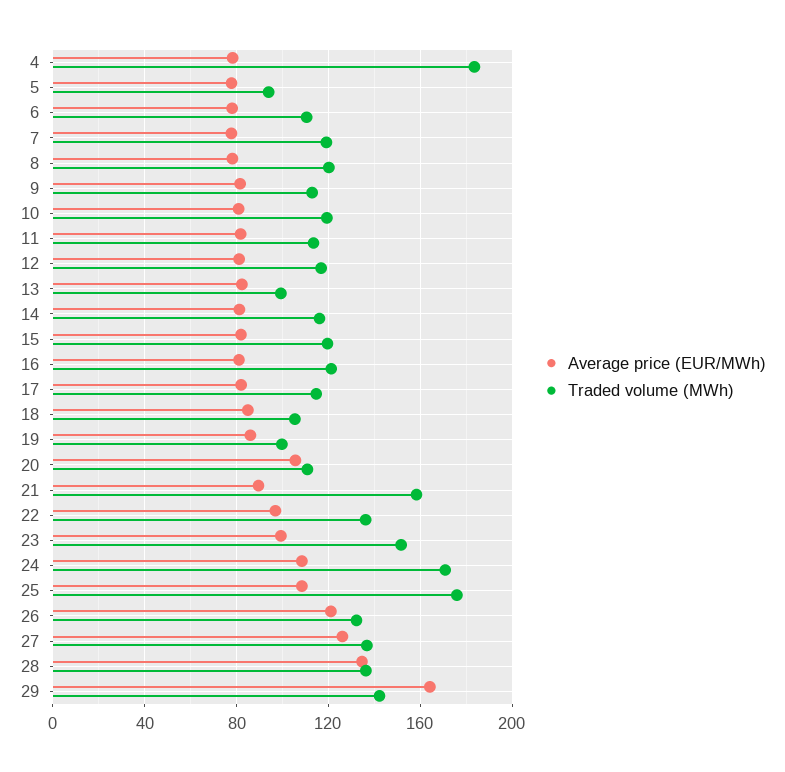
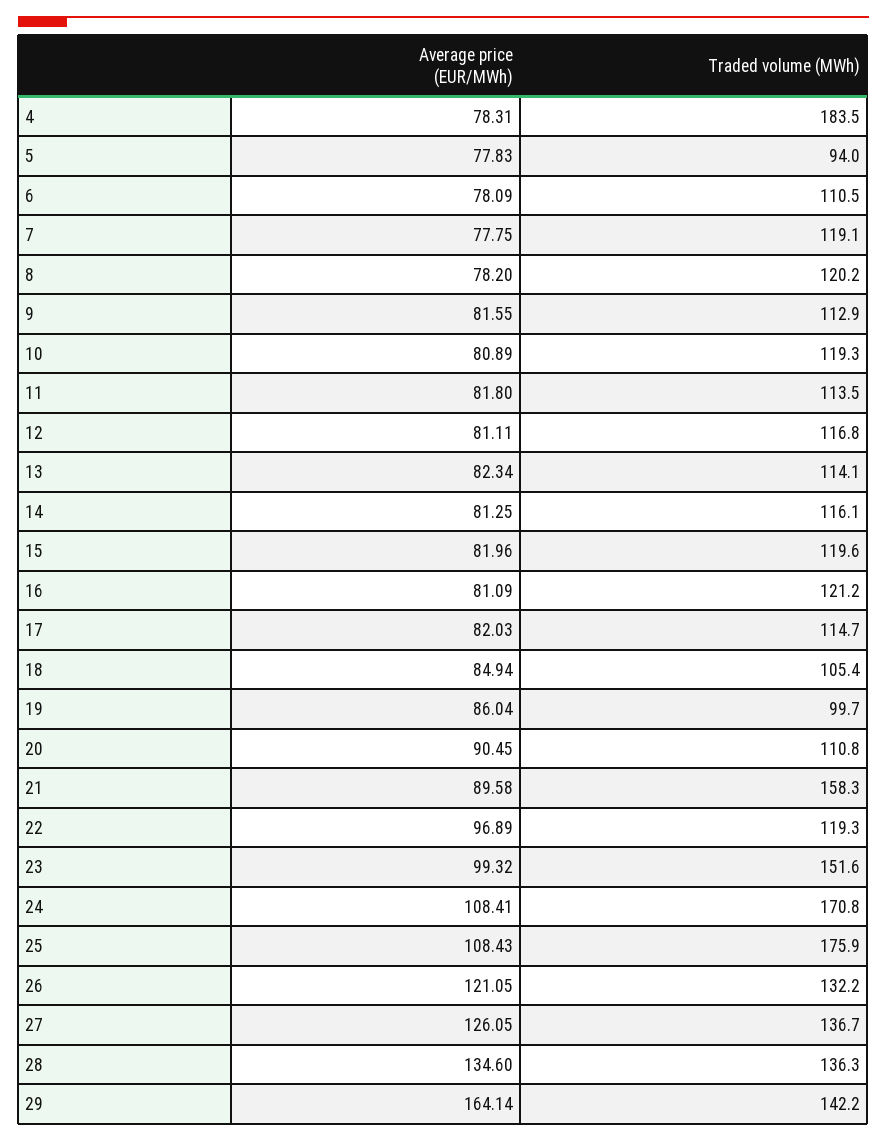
  {
    "Average price (EUR/MWh)": {
      "4": 78.31,
      "5": 77.83,
      "6": 78.09,
      "7": 77.75,
      "8": 78.2,
      "9": 81.55,
      "10": 80.89,
      "11": 81.8,
      "12": 81.11,
      "13": 82.34,
      "14": 81.25,
      "15": 81.96,
      "16": 81.09,
      "17": 82.03,
      "18": 84.94,
      "19": 86.04,
-     "20": 105,
+     "20": 90.45,
      "21": 89.58,
      "22": 96.89,
      "23": 99.32,
      "24": 108.41,
      "25": 108.43,
      "26": 121.05,
      "27": 126.05,
      "28": 134.6,
      "29": 164.14
    },
    "Traded volume (MWh)": {
      "4": 183.5,
      "5": 94,
      "6": 110.5,
      "7": 119.1,
      "8": 120.2,
      "9": 112.9,
      "10": 119.3,
      "11": 113.5,
      "12": 116.8,
-     "13": 100,
+     "13": 114.1,
      "14": 116.1,
      "15": 119.6,
      "16": 121.2,
      "17": 114.7,
      "18": 105.4,
      "19": 99.7,
      "20": 110.8,
      "21": 158.3,
-     "22": 135,
+     "22": 119.3,
      "23": 151.6,
      "24": 170.8,
      "25": 175.9,
      "26": 132.2,
      "27": 136.7,
      "28": 136.3,
      "29": 142.2
    }
  }

